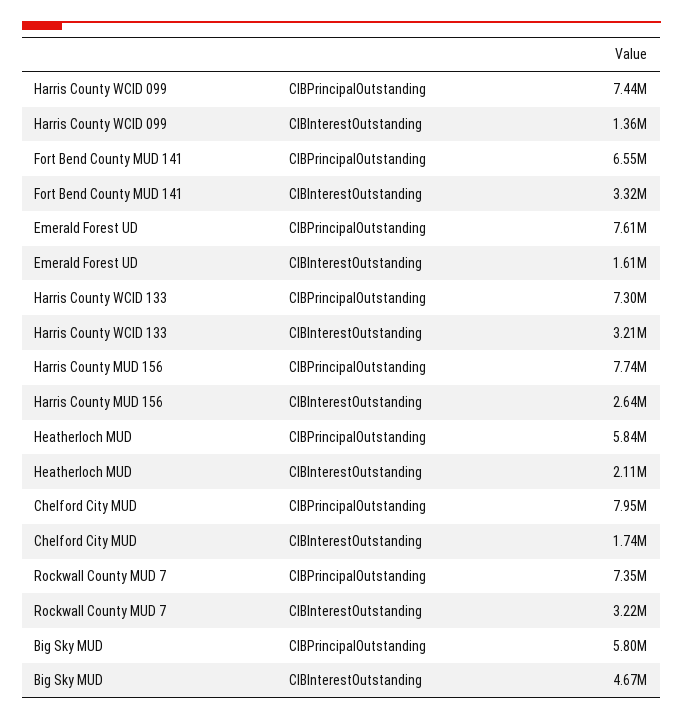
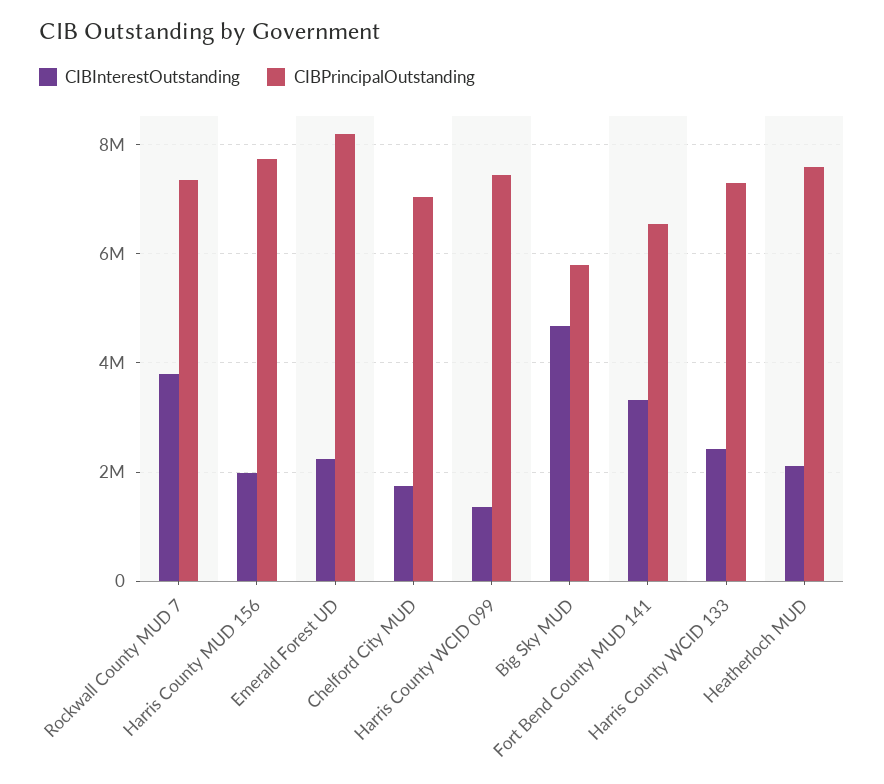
  {
    "CIBPrincipalOutstanding": {
      "Harris County WCID 099": 7440000,
      "Fort Bend County MUD 141": 6550000,
-     "Emerald Forest UD": 7610000,
+     "Emerald Forest UD": 8200000,
      "Harris County WCID 133": 7300000,
      "Harris County MUD 156": 7740000,
-     "Heatherloch MUD": 5840000,
+     "Heatherloch MUD": 7600000,
-     "Chelford City MUD": 7950000,
+     "Chelford City MUD": 7000000,
      "Rockwall County MUD 7": 7350000,
      "Big Sky MUD": 5800000
    },
    "CIBInterestOutstanding": {
      "Harris County WCID 099": 1360000,
      "Fort Bend County MUD 141": 3320000,
-     "Emerald Forest UD": 1610000,
+     "Emerald Forest UD": 2200000,
-     "Harris County WCID 133": 3210000,
+     "Harris County WCID 133": 2400000,
-     "Harris County MUD 156": 2640000,
+     "Harris County MUD 156": 2000000,
      "Heatherloch MUD": 2110000,
      "Chelford City MUD": 1740000,
-     "Rockwall County MUD 7": 3220000,
+     "Rockwall County MUD 7": 3800000,
      "Big Sky MUD": 4670000
    }
  }

